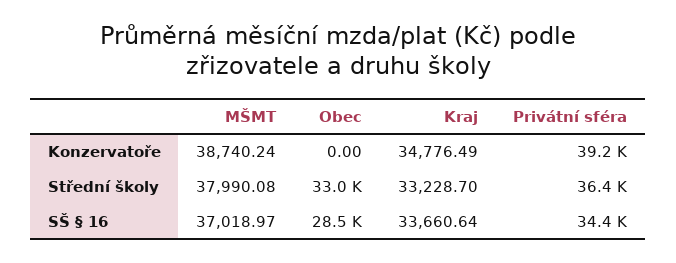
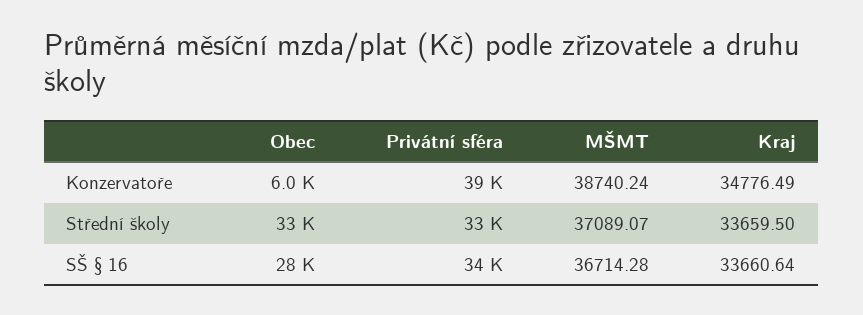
  {
    "MŠMT": {
      "Konzervatoře": 38740.24,
-     "Střední školy": 37990.08,
+     "Střední školy": 37089.07,
-     "SŠ § 16": 37018.97
+     "SŠ § 16": 36714.28
    },
    "Obec": {
-     "Konzervatoře": 0,
+     "Konzervatoře": 6000,
      "Střední školy": 33000,
      "SŠ § 16": 28500
    },
    "Kraj": {
      "Konzervatoře": 34776.49,
-     "Střední školy": 33228.7,
+     "Střední školy": 33659.5,
      "SŠ § 16": 33660.64
    },
    "Privátní sféra": {
      "Konzervatoře": 39200,
-     "Střední školy": 36400,
+     "Střední školy": 33000,
      "SŠ § 16": 34400
    }
  }

